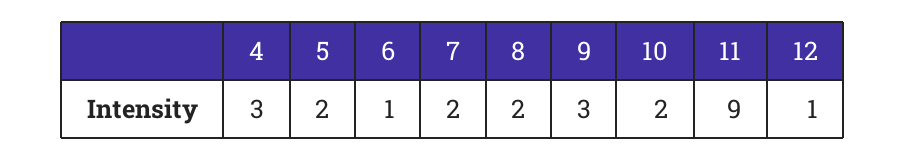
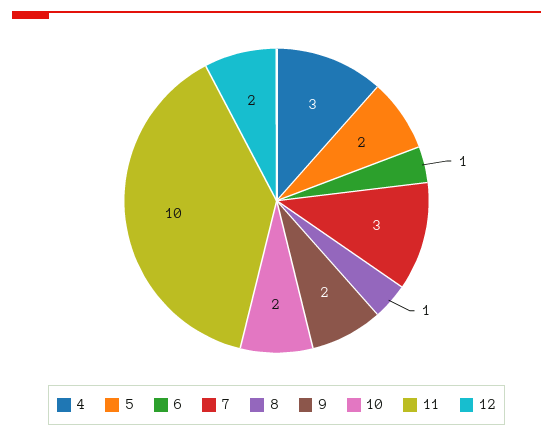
  {
    "4": 3,
    "5": 2,
    "6": 1,
-   "7": 2,
+   "7": 3,
-   "8": 2,
+   "8": 1,
-   "9": 3,
+   "9": 2,
    "10": 2,
-   "11": 9,
+   "11": 10,
-   "12": 1
+   "12": 2
  }

